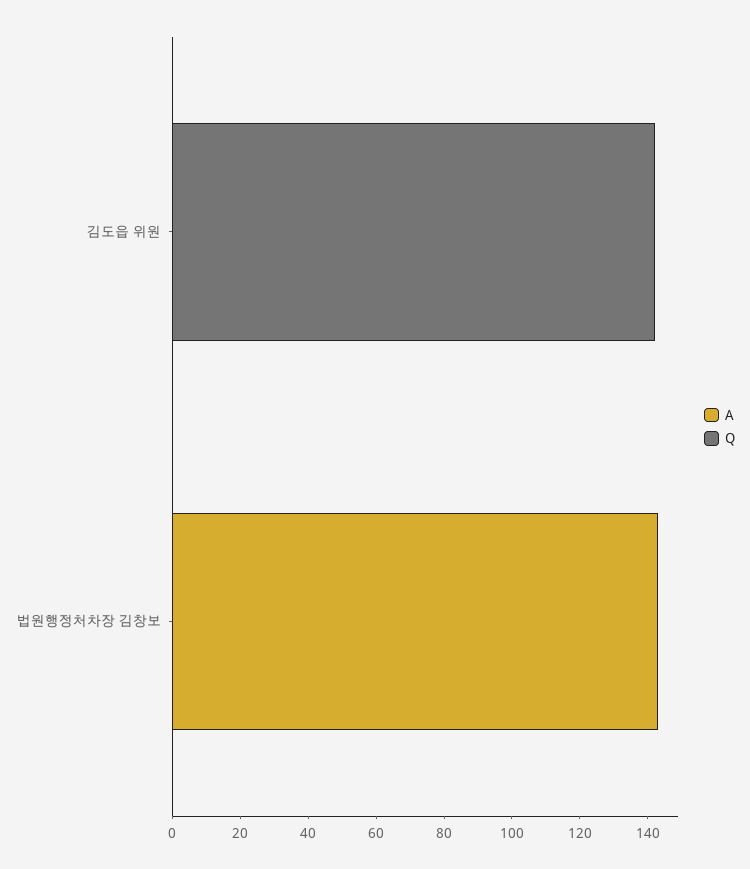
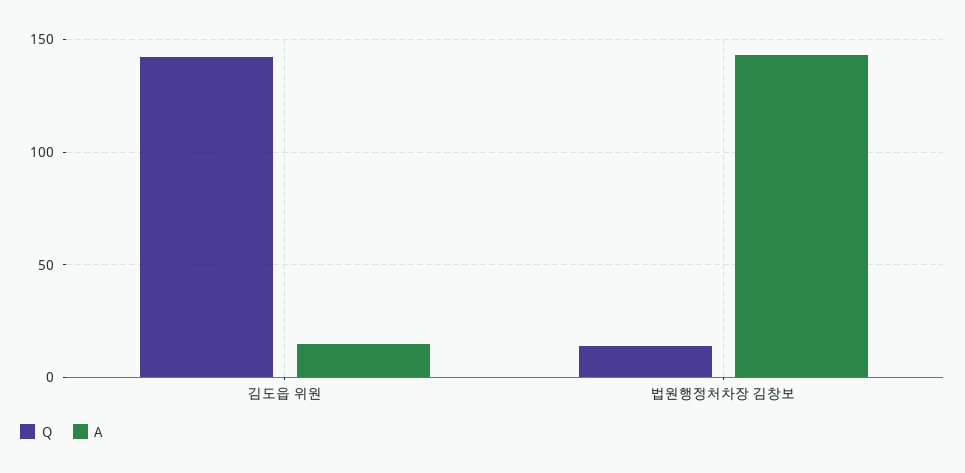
  {
    "A": {
-     "김도읍 위원": 0,
+     "김도읍 위원": 15,
      "법원행정처차장 김창보": 145
    },
    "Q": {
      "김도읍 위원": 140,
-     "법원행정처차장 김창보": 0
+     "법원행정처차장 김창보": 15
    }
  }

